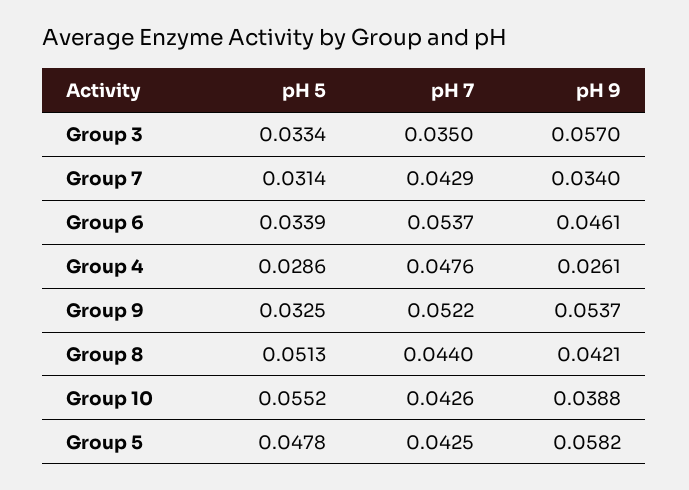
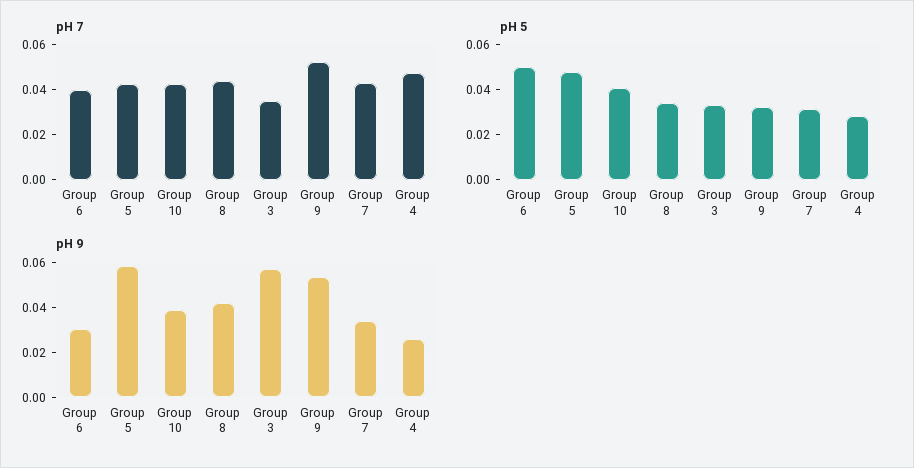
  {
    "pH 5": {
      "Group 3": 0.0334,
      "Group 7": 0.0314,
-     "Group 6": 0.0339,
+     "Group 6": 0.05,
      "Group 4": 0.0286,
      "Group 9": 0.0325,
-     "Group 8": 0.0513,
+     "Group 8": 0.035,
-     "Group 10": 0.0552,
+     "Group 10": 0.04,
      "Group 5": 0.0478
    },
    "pH 7": {
      "Group 3": 0.035,
      "Group 7": 0.0429,
-     "Group 6": 0.0537,
+     "Group 6": 0.04,
      "Group 4": 0.0476,
      "Group 9": 0.0522,
      "Group 8": 0.044,
      "Group 10": 0.0426,
      "Group 5": 0.0425
    },
    "pH 9": {
      "Group 3": 0.057,
      "Group 7": 0.034,
-     "Group 6": 0.0461,
+     "Group 6": 0.03,
      "Group 4": 0.0261,
      "Group 9": 0.0537,
      "Group 8": 0.0421,
      "Group 10": 0.0388,
      "Group 5": 0.0582
    }
  }

